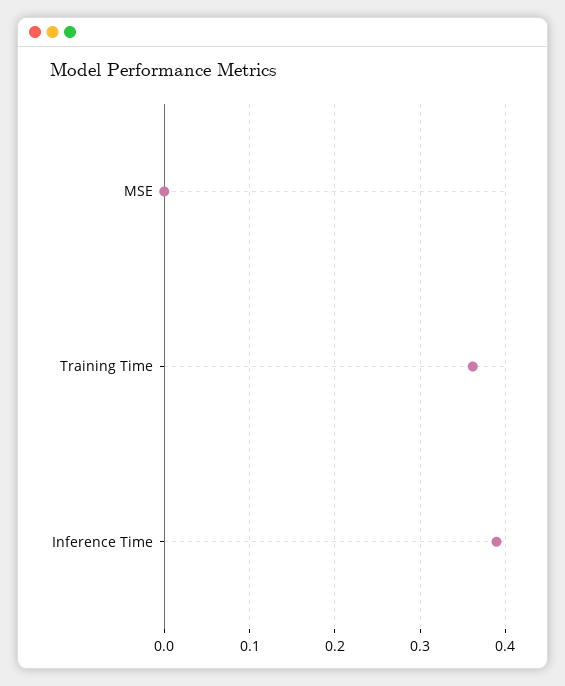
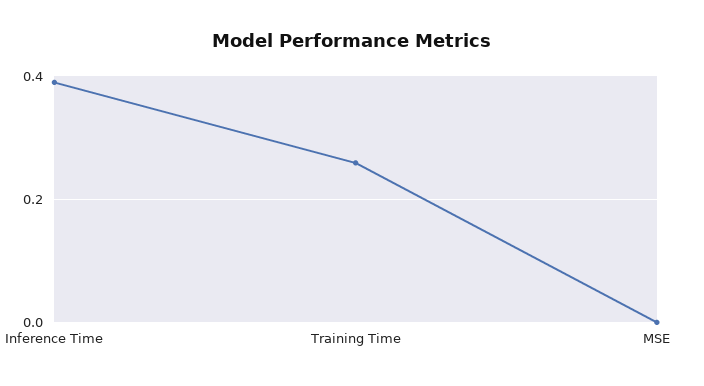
  {
    "MSE": 0,
-   "Training Time": 0.36,
+   "Training Time": 0.26,
    "Inference Time": 0.39
  }

